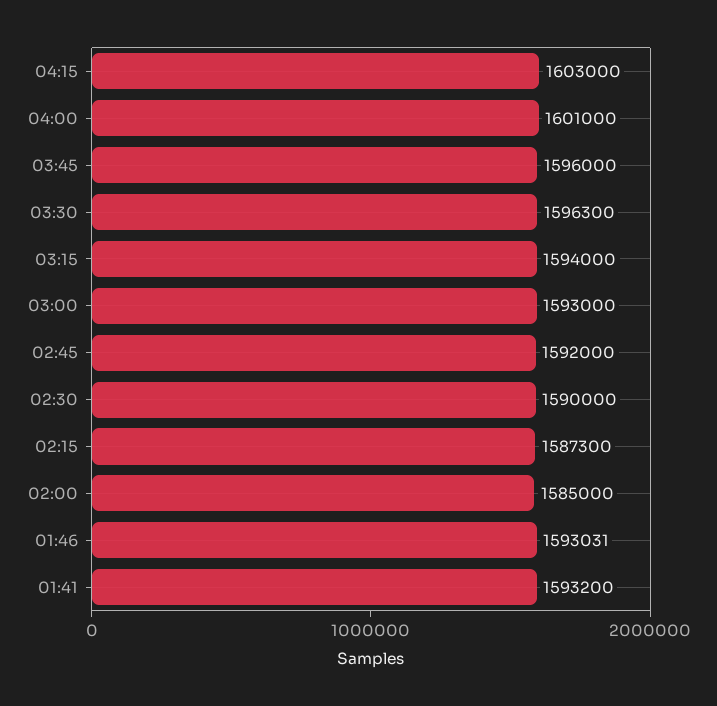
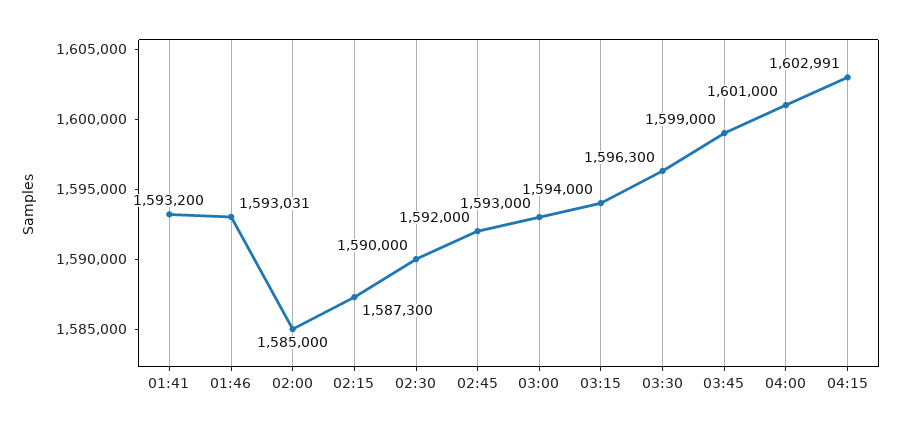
  {
-   "04:15": 1603000,
+   "04:15": 1602991,
    "04:00": 1601000,
-   "03:45": 1596000,
+   "03:45": 1599000,
    "03:30": 1596300,
    "03:15": 1594000,
    "03:00": 1593000,
    "02:45": 1592000,
    "02:30": 1590000,
    "02:15": 1587300,
    "02:00": 1585000,
    "01:46": 1593031,
    "01:41": 1593200
  }

